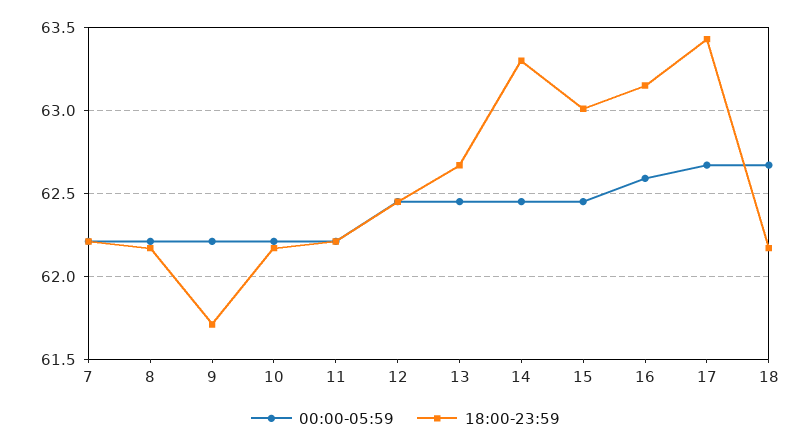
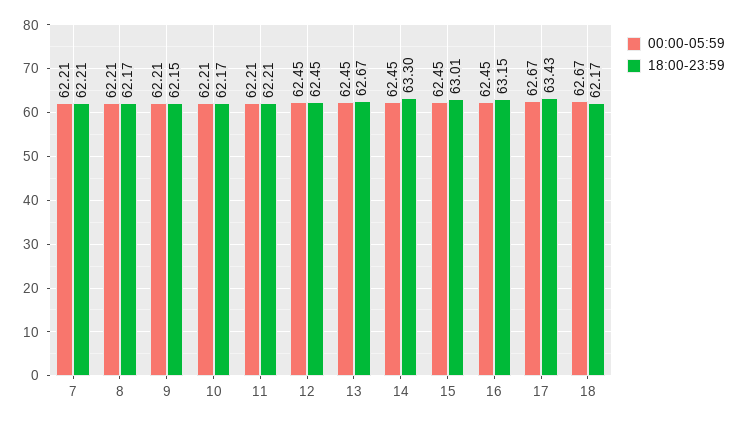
  {
    "00:00-05:59": {
      "7": 62.21,
      "8": 62.21,
      "9": 62.21,
      "10": 62.21,
      "11": 62.21,
      "12": 62.45,
      "13": 62.45,
      "14": 62.45,
      "15": 62.45,
-     "16": 62.6,
+     "16": 62.45,
      "17": 62.67,
      "18": 62.67
    },
    "18:00-23:59": {
      "7": 62.21,
      "8": 62.17,
-     "9": 61.7,
+     "9": 62.15,
      "10": 62.17,
      "11": 62.21,
      "12": 62.45,
      "13": 62.67,
      "14": 63.3,
      "15": 63.01,
      "16": 63.15,
      "17": 63.43,
      "18": 62.17
    }
  }

